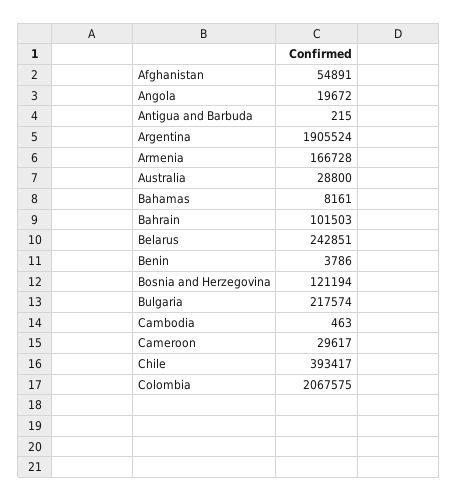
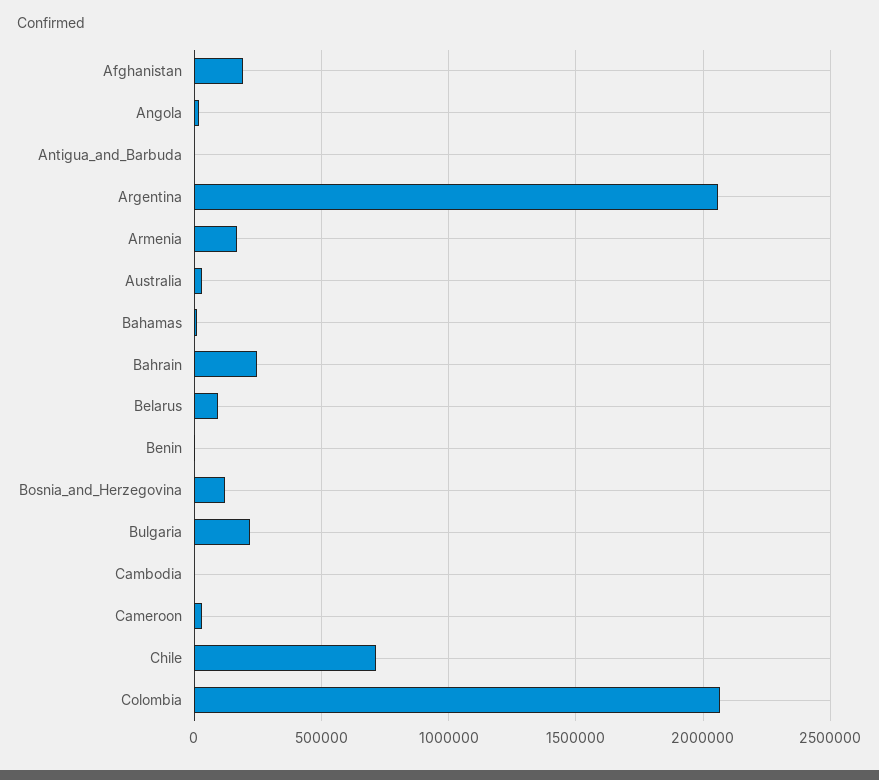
  {
-   "Afghanistan": 54891,
+   "Afghanistan": 200000,
    "Angola": 19672,
    "Antigua and Barbuda": 215,
-   "Argentina": 1905524,
+   "Argentina": 2050000,
    "Armenia": 166728,
    "Australia": 28800,
    "Bahamas": 8161,
-   "Bahrain": 101503,
+   "Bahrain": 250000,
-   "Belarus": 242851,
+   "Belarus": 100000,
    "Benin": 3786,
    "Bosnia and Herzegovina": 121194,
    "Bulgaria": 217574,
    "Cambodia": 463,
    "Cameroon": 29617,
-   "Chile": 393417,
+   "Chile": 700000,
    "Colombia": 2067575
  }

